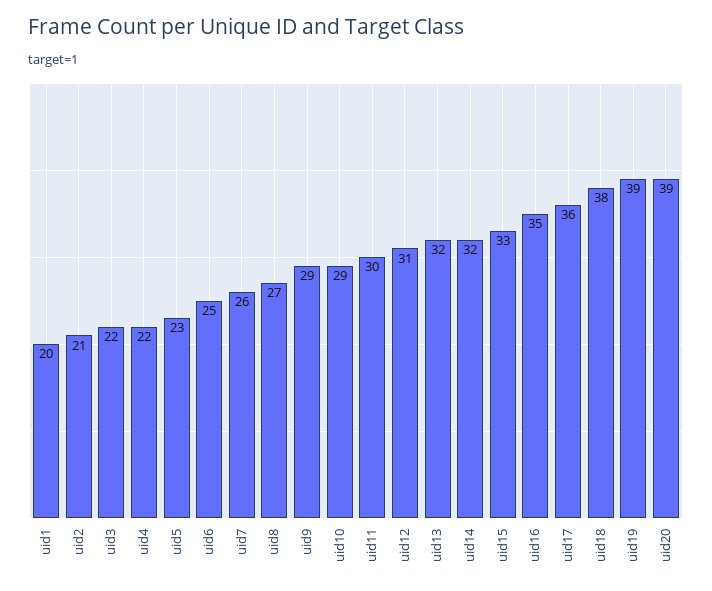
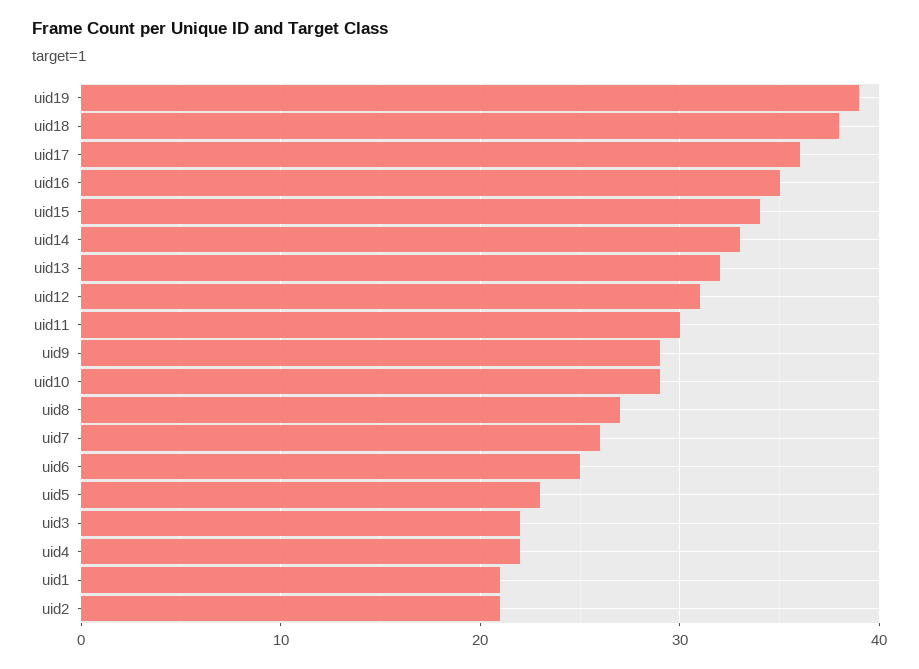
  {
-   "uid1": 20,
+   "uid1": 21,
    "uid2": 21,
    "uid3": 22,
    "uid4": 22,
    "uid5": 23,
    "uid6": 25,
    "uid7": 26,
    "uid8": 27,
    "uid9": 29,
    "uid10": 29,
    "uid11": 30,
    "uid12": 31,
    "uid13": 32,
-   "uid14": 32,
+   "uid14": 33,
-   "uid15": 33,
+   "uid15": 34,
    "uid16": 35,
    "uid17": 36,
    "uid18": 38,
-   "uid19": 39,
+   "uid19": 39
-   "uid20": 39
  }

